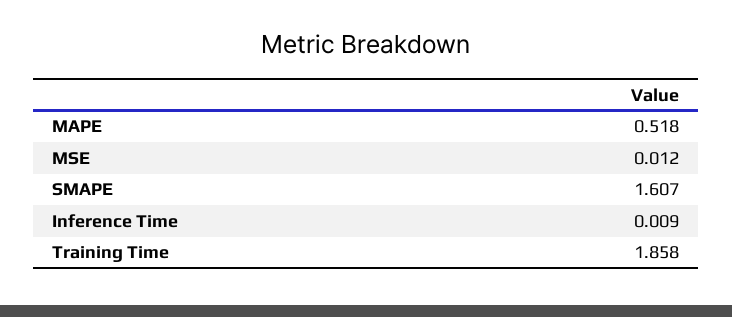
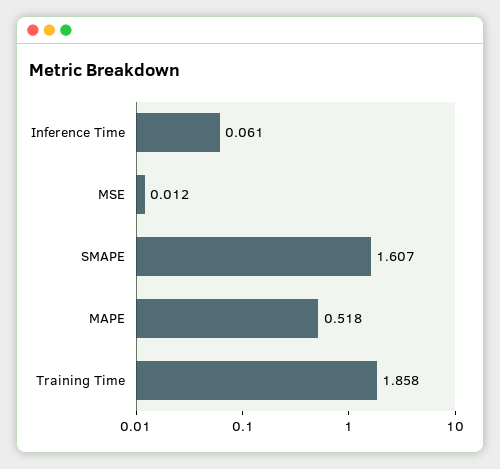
  {
    "MAPE": 0.518,
    "MSE": 0.012,
    "SMAPE": 1.607,
-   "Inference Time": 0.009,
+   "Inference Time": 0.061,
    "Training Time": 1.858
  }

